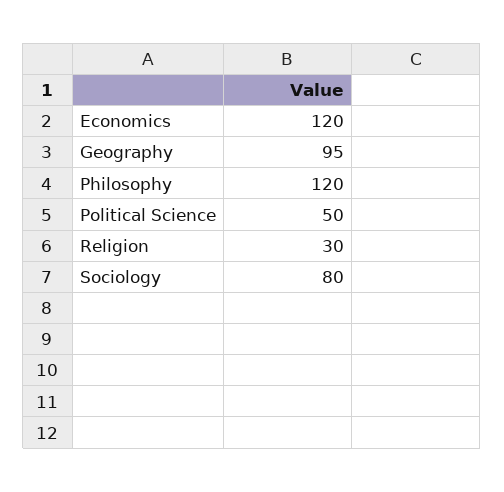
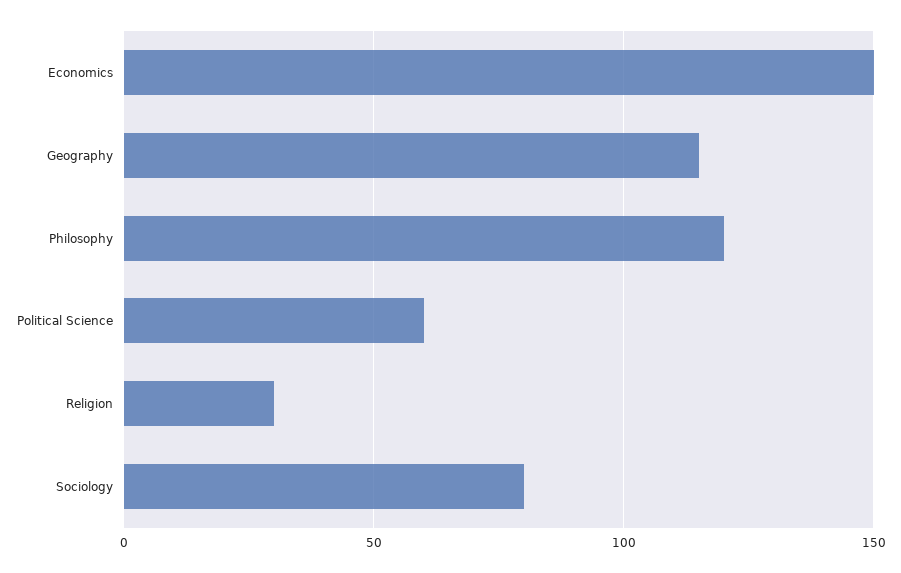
  {
-   "Economics": 120,
+   "Economics": 150,
-   "Geography": 95,
+   "Geography": 115,
    "Philosophy": 120,
-   "Political Science": 50,
+   "Political Science": 60,
    "Religion": 30,
    "Sociology": 80
  }

